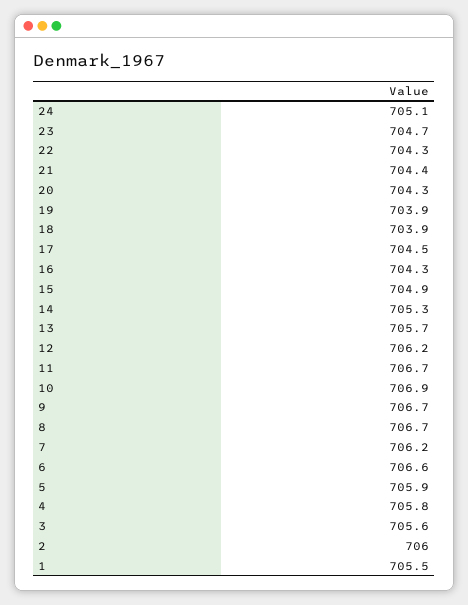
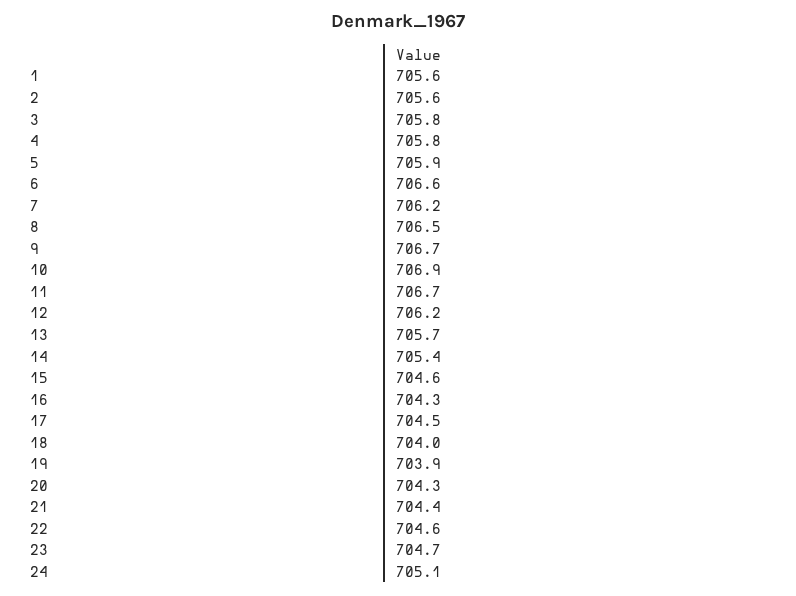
  {
    "24": 705.1,
    "23": 704.7,
-   "22": 704.3,
+   "22": 704.6,
    "21": 704.4,
    "20": 704.3,
    "19": 703.9,
-   "18": 703.9,
+   "18": 704,
    "17": 704.5,
    "16": 704.3,
-   "15": 704.9,
+   "15": 704.6,
-   "14": 705.3,
+   "14": 705.4,
    "13": 705.7,
    "12": 706.2,
    "11": 706.7,
    "10": 706.9,
    "9": 706.7,
-   "8": 706.7,
+   "8": 706.5,
    "7": 706.2,
    "6": 706.6,
    "5": 705.9,
    "4": 705.8,
-   "3": 705.6,
+   "3": 705.8,
-   "2": 706,
+   "2": 705.6,
-   "1": 705.5
+   "1": 705.6
  }

